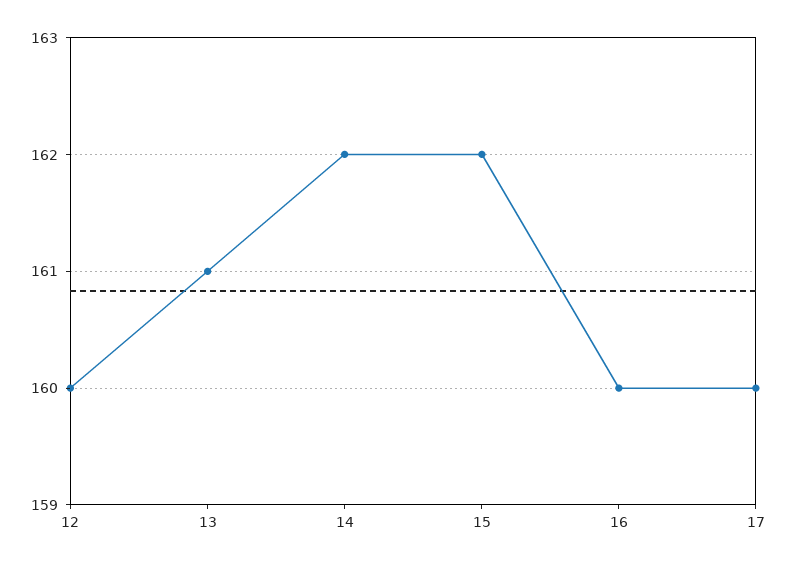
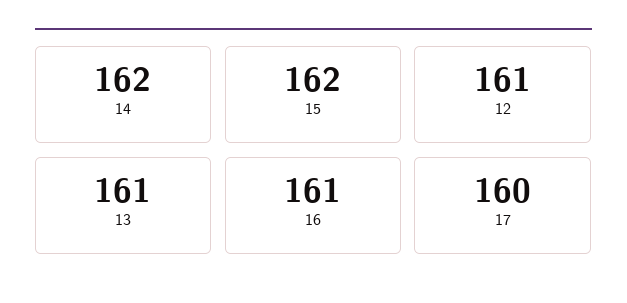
  {
-   "12": 160,
+   "12": 161,
    "13": 161,
    "14": 162,
    "15": 162,
-   "16": 160,
+   "16": 161,
    "17": 160
  }

